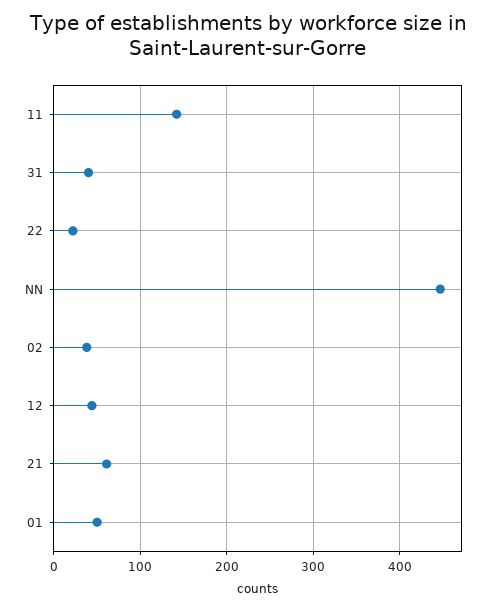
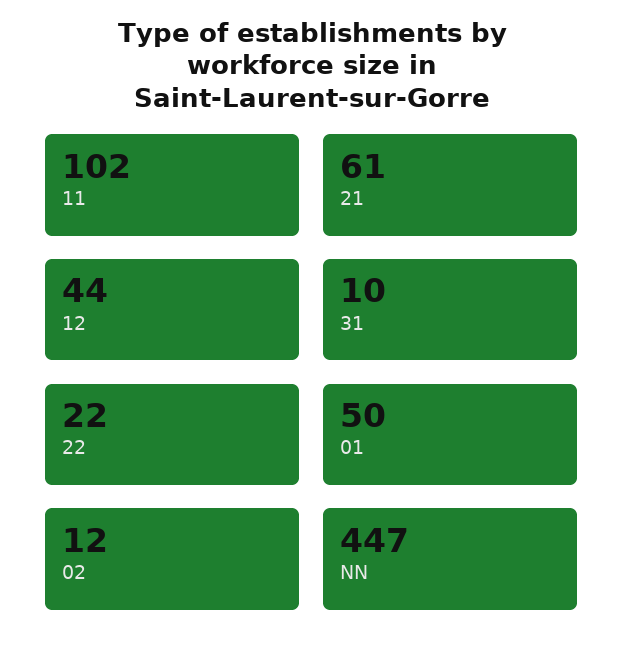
  {
-   "11": 140,
+   "11": 102,
-   "31": 40,
+   "31": 10,
    "22": 22,
    "NN": 447,
-   "02": 40,
+   "02": 12,
    "12": 44,
    "21": 61,
    "01": 50
  }

